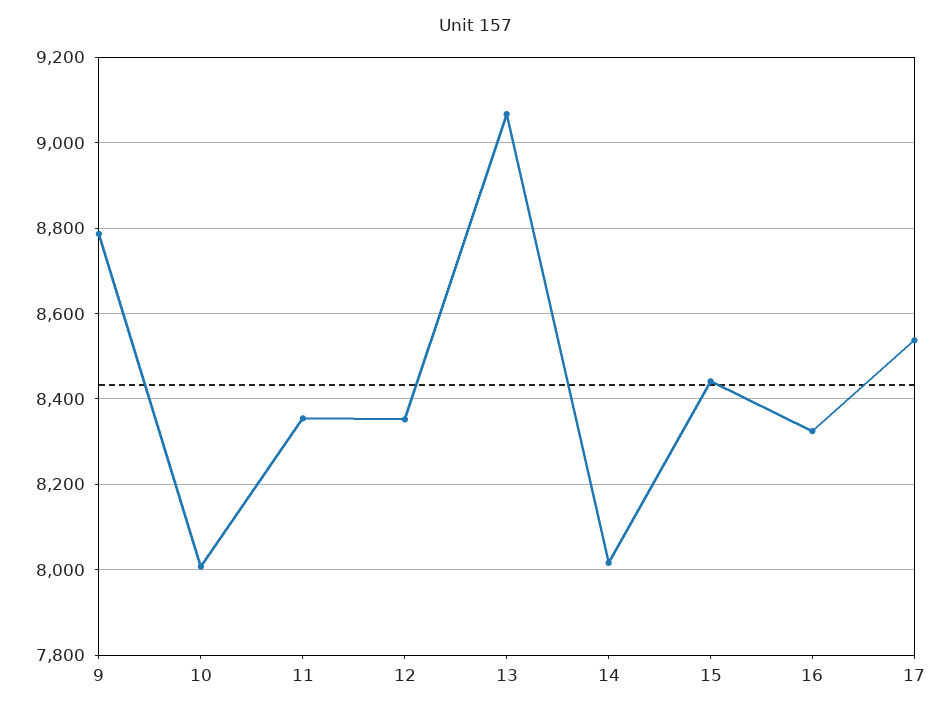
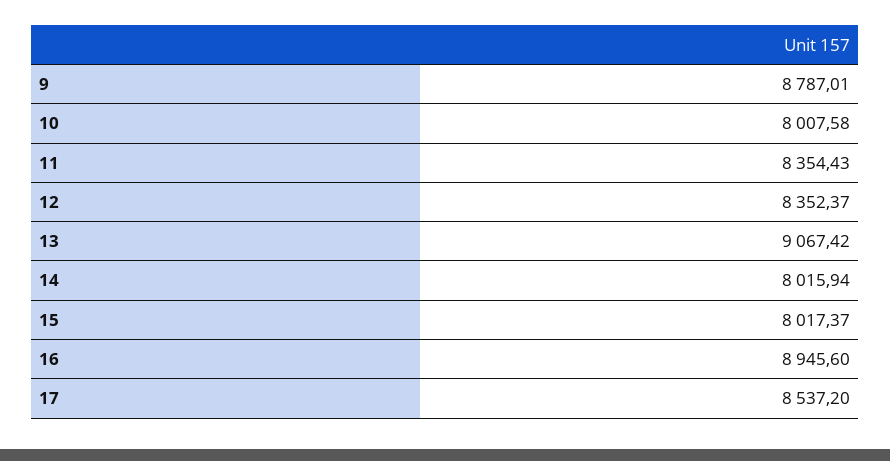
  {
    "9": 8787.01,
    "10": 8007.58,
    "11": 8354.43,
    "12": 8352.37,
    "13": 9067.42,
    "14": 8015.94,
-   "15": 8440,
+   "15": 8017.37,
-   "16": 8320,
+   "16": 8945.6,
    "17": 8537.2
  }

